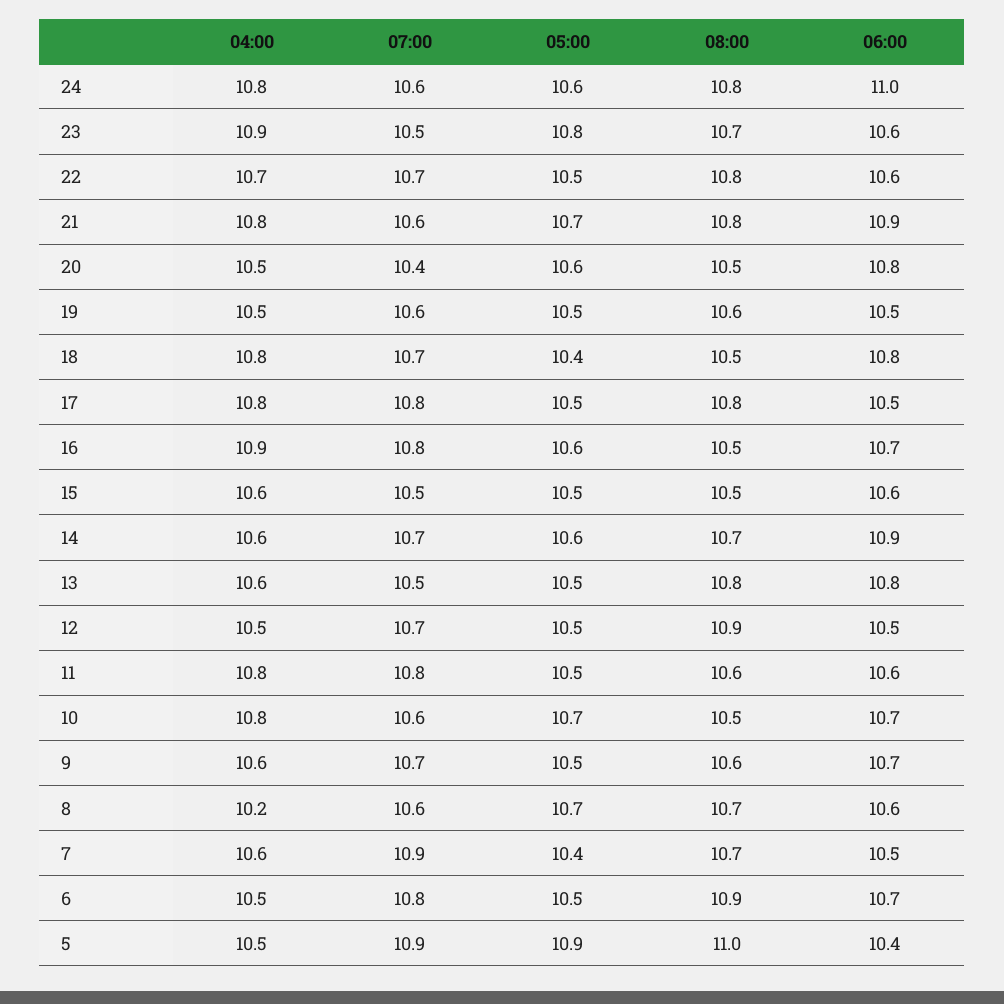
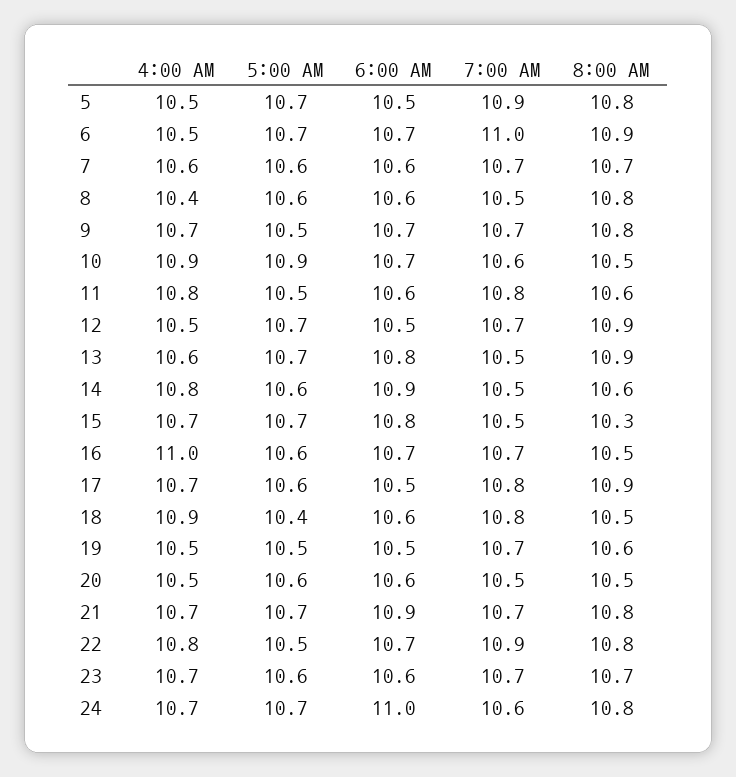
  {
    "04:00": {
-     "24": 10.8,
+     "24": 10.7,
-     "23": 10.9,
+     "23": 10.7,
-     "22": 10.7,
+     "22": 10.8,
-     "21": 10.8,
+     "21": 10.7,
      "20": 10.5,
      "19": 10.5,
-     "18": 10.8,
+     "18": 10.9,
-     "17": 10.8,
+     "17": 10.7,
-     "16": 10.9,
+     "16": 11,
-     "15": 10.6,
+     "15": 10.7,
-     "14": 10.6,
+     "14": 10.8,
      "13": 10.6,
      "12": 10.5,
      "11": 10.8,
-     "10": 10.8,
+     "10": 10.9,
-     "9": 10.6,
+     "9": 10.7,
-     "8": 10.2,
+     "8": 10.4,
      "7": 10.6,
      "6": 10.5,
      "5": 10.5
    },
    "07:00": {
      "24": 10.6,
-     "23": 10.5,
+     "23": 10.7,
-     "22": 10.7,
+     "22": 10.9,
-     "21": 10.6,
+     "21": 10.7,
-     "20": 10.4,
+     "20": 10.5,
-     "19": 10.6,
+     "19": 10.7,
-     "18": 10.7,
+     "18": 10.8,
      "17": 10.8,
-     "16": 10.8,
+     "16": 10.7,
      "15": 10.5,
-     "14": 10.7,
+     "14": 10.5,
      "13": 10.5,
      "12": 10.7,
      "11": 10.8,
      "10": 10.6,
      "9": 10.7,
-     "8": 10.6,
+     "8": 10.5,
-     "7": 10.9,
+     "7": 10.7,
-     "6": 10.8,
+     "6": 11,
      "5": 10.9
    },
    "05:00": {
-     "24": 10.6,
+     "24": 10.7,
-     "23": 10.8,
+     "23": 10.6,
      "22": 10.5,
      "21": 10.7,
      "20": 10.6,
      "19": 10.5,
      "18": 10.4,
-     "17": 10.5,
+     "17": 10.6,
      "16": 10.6,
-     "15": 10.5,
+     "15": 10.7,
      "14": 10.6,
-     "13": 10.5,
+     "13": 10.7,
-     "12": 10.5,
+     "12": 10.7,
      "11": 10.5,
-     "10": 10.7,
+     "10": 10.9,
      "9": 10.5,
-     "8": 10.7,
+     "8": 10.6,
-     "7": 10.4,
+     "7": 10.6,
-     "6": 10.5,
+     "6": 10.7,
-     "5": 10.9
+     "5": 10.7
    },
    "08:00": {
      "24": 10.8,
      "23": 10.7,
      "22": 10.8,
      "21": 10.8,
      "20": 10.5,
      "19": 10.6,
      "18": 10.5,
-     "17": 10.8,
+     "17": 10.9,
      "16": 10.5,
-     "15": 10.5,
+     "15": 10.3,
-     "14": 10.7,
+     "14": 10.6,
-     "13": 10.8,
+     "13": 10.9,
      "12": 10.9,
      "11": 10.6,
      "10": 10.5,
-     "9": 10.6,
+     "9": 10.8,
-     "8": 10.7,
+     "8": 10.8,
      "7": 10.7,
      "6": 10.9,
-     "5": 11
+     "5": 10.8
    },
    "06:00": {
      "24": 11,
      "23": 10.6,
-     "22": 10.6,
+     "22": 10.7,
      "21": 10.9,
-     "20": 10.8,
+     "20": 10.6,
      "19": 10.5,
-     "18": 10.8,
+     "18": 10.6,
      "17": 10.5,
      "16": 10.7,
-     "15": 10.6,
+     "15": 10.8,
      "14": 10.9,
      "13": 10.8,
      "12": 10.5,
      "11": 10.6,
      "10": 10.7,
      "9": 10.7,
      "8": 10.6,
-     "7": 10.5,
+     "7": 10.6,
      "6": 10.7,
-     "5": 10.4
+     "5": 10.5
    }
  }

